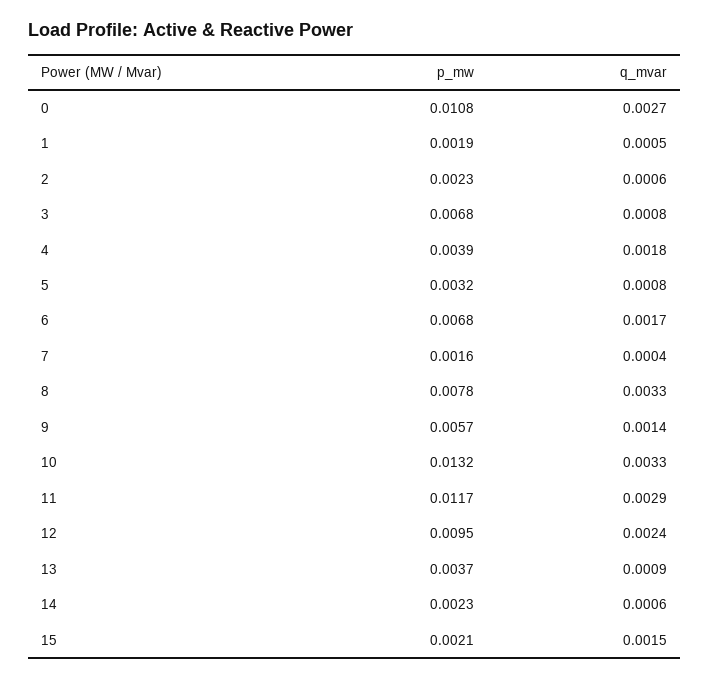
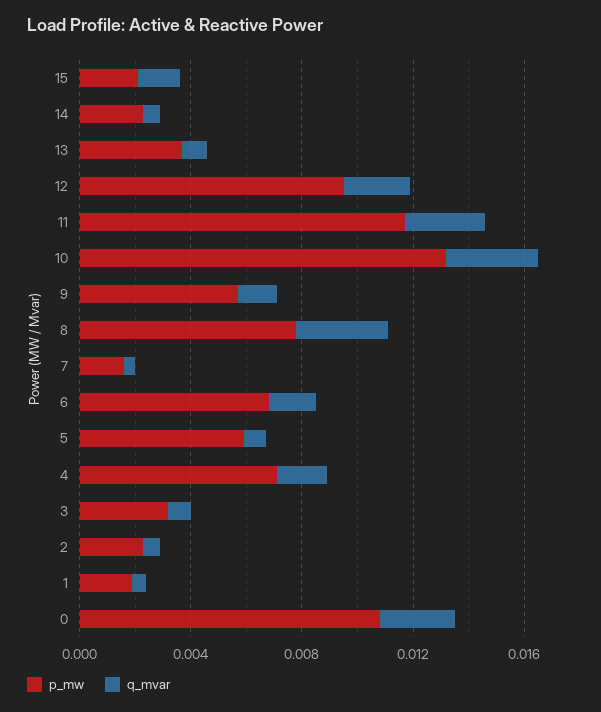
  {
    "p_mw": {
      "0": 0.0108,
      "1": 0.0019,
      "2": 0.0023,
-     "3": 0.0068,
+     "3": 0.003,
-     "4": 0.0039,
+     "4": 0.007,
-     "5": 0.0032,
+     "5": 0.006,
      "6": 0.0068,
      "7": 0.0016,
      "8": 0.0078,
      "9": 0.0057,
      "10": 0.0132,
      "11": 0.0117,
      "12": 0.0095,
      "13": 0.0037,
      "14": 0.0023,
      "15": 0.0021
    },
    "q_mvar": {
      "0": 0.0027,
      "1": 0.0005,
      "2": 0.0006,
      "3": 0.0008,
      "4": 0.0018,
      "5": 0.0008,
      "6": 0.0017,
      "7": 0.0004,
      "8": 0.0033,
      "9": 0.0014,
      "10": 0.0033,
      "11": 0.0029,
      "12": 0.0024,
      "13": 0.0009,
      "14": 0.0006,
      "15": 0.0015
    }
  }

